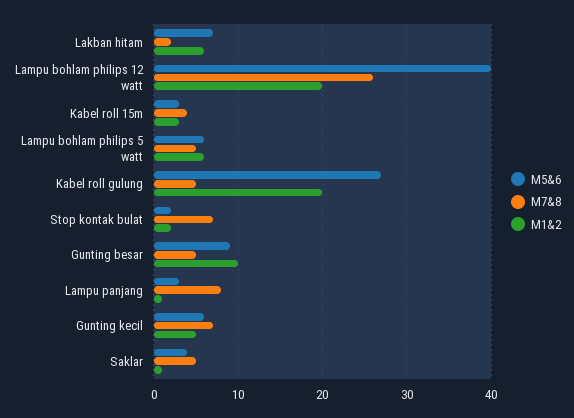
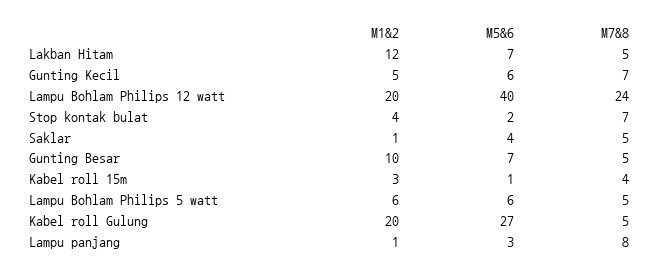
  {
    "M5&6": {
      "Lakban hitam": 7,
      "Lampu bohlam philips 12 watt": 40,
-     "Kabel roll 15m": 3,
+     "Kabel roll 15m": 1,
      "Lampu bohlam philips 5 watt": 6,
      "Kabel roll gulung": 27,
      "Stop kontak bulat": 2,
-     "Gunting besar": 9,
+     "Gunting besar": 7,
      "Lampu panjang": 3,
      "Gunting kecil": 6,
      "Saklar": 4
    },
    "M7&8": {
-     "Lakban hitam": 2,
+     "Lakban hitam": 5,
-     "Lampu bohlam philips 12 watt": 26,
+     "Lampu bohlam philips 12 watt": 24,
      "Kabel roll 15m": 4,
      "Lampu bohlam philips 5 watt": 5,
      "Kabel roll gulung": 5,
      "Stop kontak bulat": 7,
      "Gunting besar": 5,
      "Lampu panjang": 8,
      "Gunting kecil": 7,
      "Saklar": 5
    },
    "M1&2": {
-     "Lakban hitam": 6,
+     "Lakban hitam": 12,
      "Lampu bohlam philips 12 watt": 20,
      "Kabel roll 15m": 3,
      "Lampu bohlam philips 5 watt": 6,
      "Kabel roll gulung": 20,
-     "Stop kontak bulat": 2,
+     "Stop kontak bulat": 4,
      "Gunting besar": 10,
      "Lampu panjang": 1,
      "Gunting kecil": 5,
      "Saklar": 1
    }
  }

